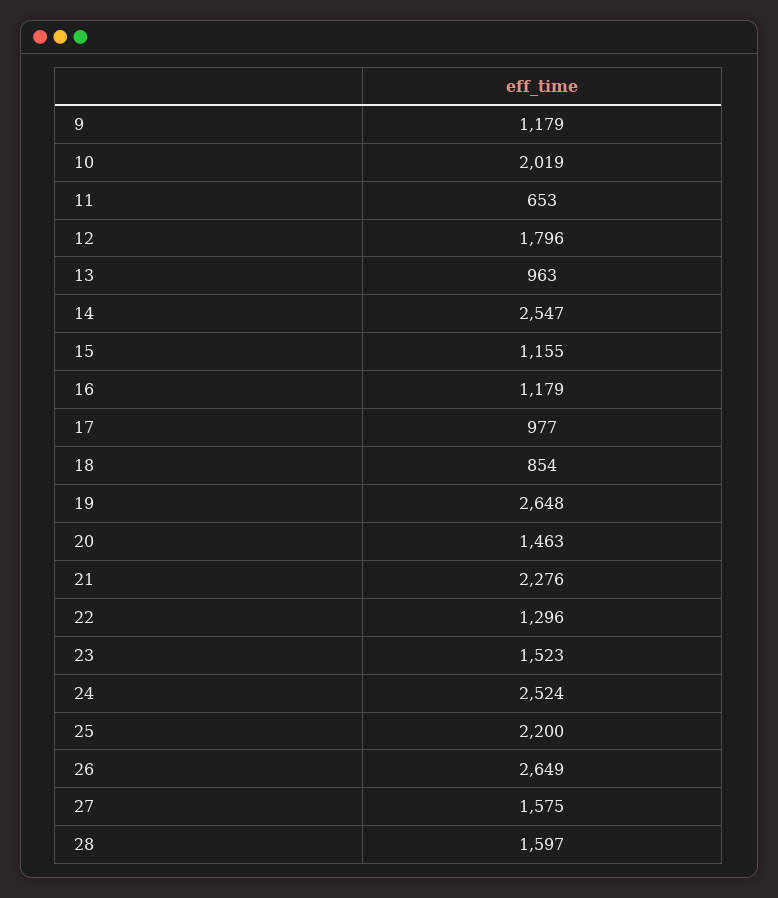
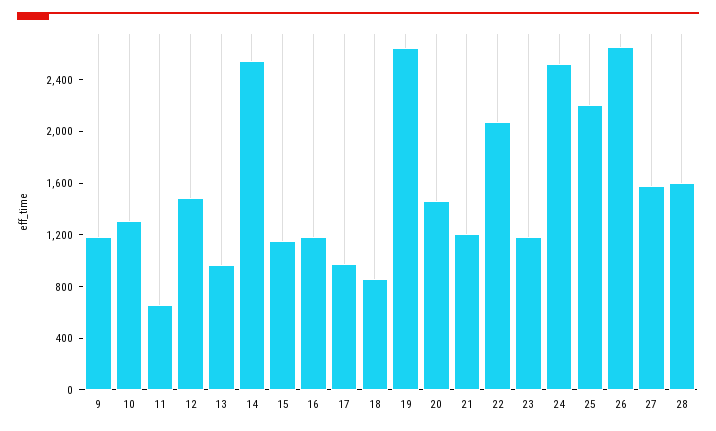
  {
    "9": 1179,
-   "10": 2019,
+   "10": 1300,
    "11": 653,
-   "12": 1796,
+   "12": 1500,
    "13": 963,
    "14": 2547,
    "15": 1155,
    "16": 1179,
    "17": 977,
    "18": 854,
    "19": 2648,
    "20": 1463,
-   "21": 2276,
+   "21": 1200,
-   "22": 1296,
+   "22": 2100,
-   "23": 1523,
+   "23": 1200,
    "24": 2524,
    "25": 2200,
    "26": 2649,
    "27": 1575,
    "28": 1597
  }

